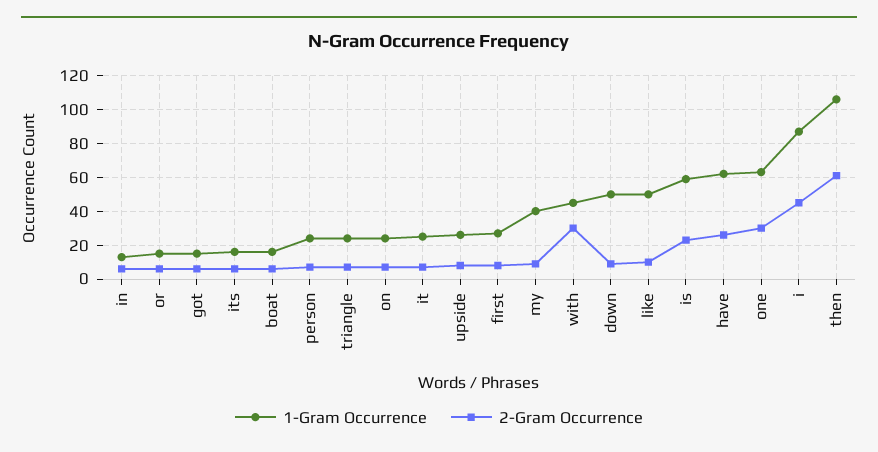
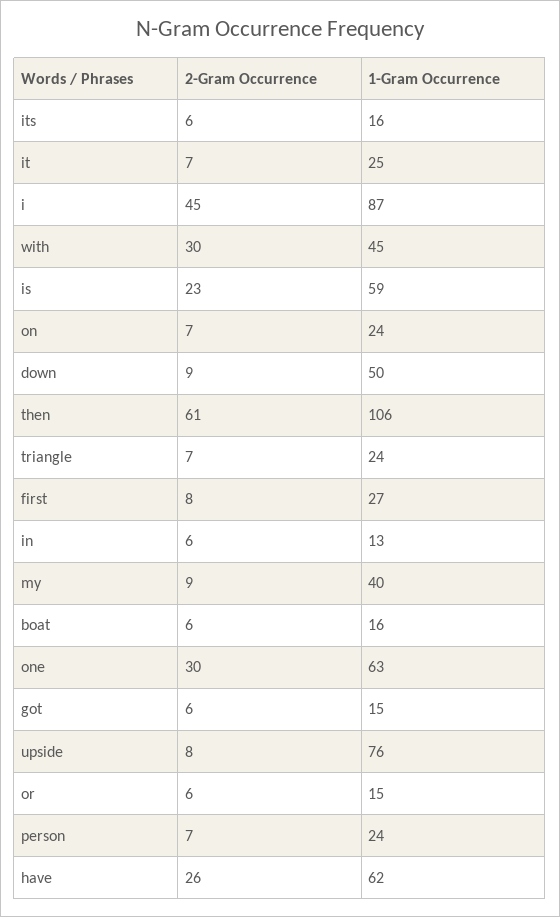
  {
    "1-Gram Occurrence": {
      "in": 13,
      "or": 15,
      "got": 15,
      "its": 16,
      "boat": 16,
      "person": 24,
      "triangle": 24,
      "on": 24,
      "it": 25,
-     "upside": 25,
+     "upside": 76,
      "first": 27,
      "my": 40,
      "with": 45,
      "down": 50,
-     "like": 50,
      "is": 59,
      "have": 62,
      "one": 63,
      "i": 87,
      "then": 106
    },
    "2-Gram Occurrence": {
      "in": 6,
      "or": 6,
      "got": 6,
      "its": 6,
      "boat": 6,
      "person": 7,
      "triangle": 7,
      "on": 7,
      "it": 7,
      "upside": 8,
      "first": 8,
      "my": 9,
      "with": 30,
      "down": 9,
-     "like": 10,
      "is": 23,
      "have": 26,
      "one": 30,
      "i": 45,
      "then": 61
    }
  }

